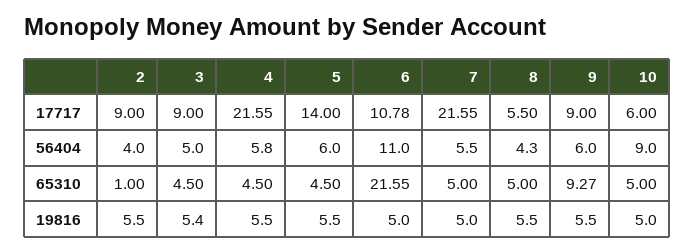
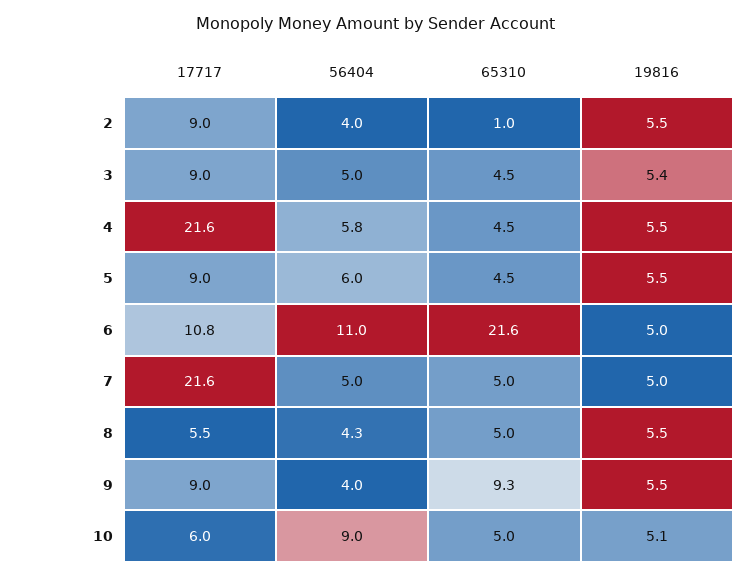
  {
    "2": {
      "17717": 9,
      "56404": 4,
      "65310": 1,
      "19816": 5.5
    },
    "3": {
      "17717": 9,
      "56404": 5,
      "65310": 4.5,
      "19816": 5.4
    },
    "4": {
      "17717": 21.55,
      "56404": 5.8,
      "65310": 4.5,
      "19816": 5.5
    },
    "5": {
-     "17717": 14,
+     "17717": 9,
      "56404": 6,
      "65310": 4.5,
      "19816": 5.5
    },
    "6": {
      "17717": 10.78,
      "56404": 11,
      "65310": 21.55,
      "19816": 5
    },
    "7": {
      "17717": 21.55,
-     "56404": 5.5,
+     "56404": 5,
      "65310": 5,
      "19816": 5
    },
    "8": {
      "17717": 5.5,
      "56404": 4.3,
      "65310": 5,
      "19816": 5.5
    },
    "9": {
      "17717": 9,
-     "56404": 6,
+     "56404": 4,
      "65310": 9.27,
      "19816": 5.5
    },
    "10": {
      "17717": 6,
      "56404": 9,
      "65310": 5,
-     "19816": 5
+     "19816": 5.1
    }
  }

